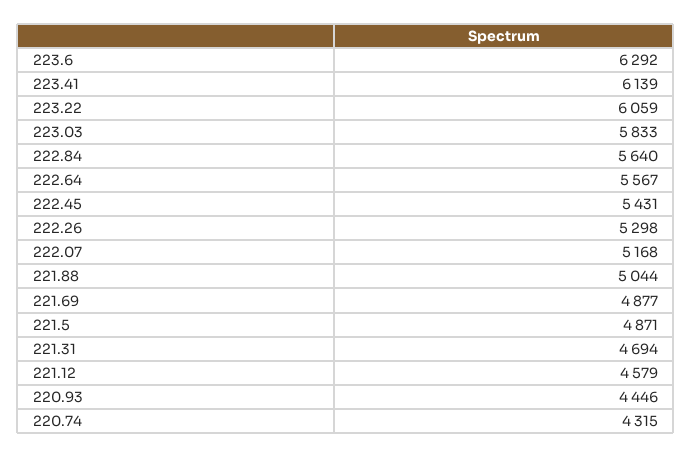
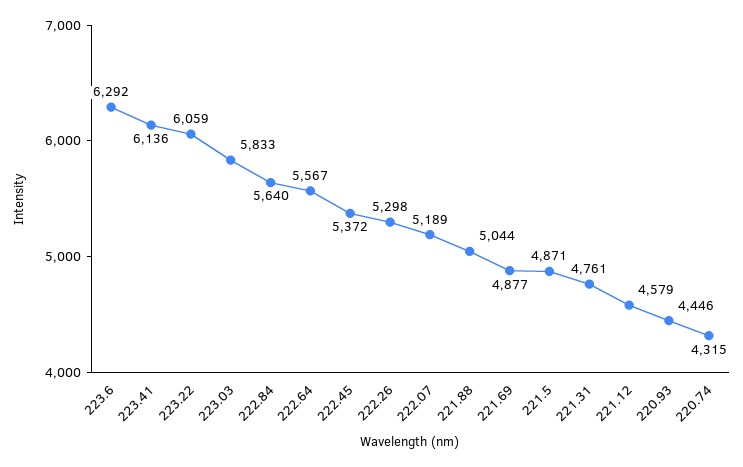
  {
    "223.6": 6292,
-   "223.41": 6139,
+   "223.41": 6136,
    "223.22": 6059,
    "223.03": 5833,
    "222.84": 5640,
    "222.64": 5567,
-   "222.45": 5431,
+   "222.45": 5372,
    "222.26": 5298,
-   "222.07": 5168,
+   "222.07": 5189,
    "221.88": 5044,
    "221.69": 4877,
    "221.5": 4871,
-   "221.31": 4694,
+   "221.31": 4761,
    "221.12": 4579,
    "220.93": 4446,
    "220.74": 4315
  }

